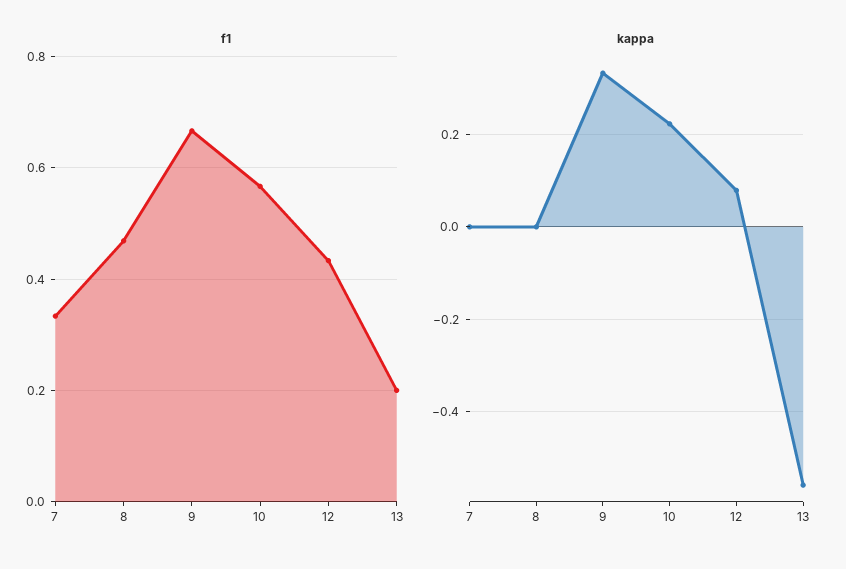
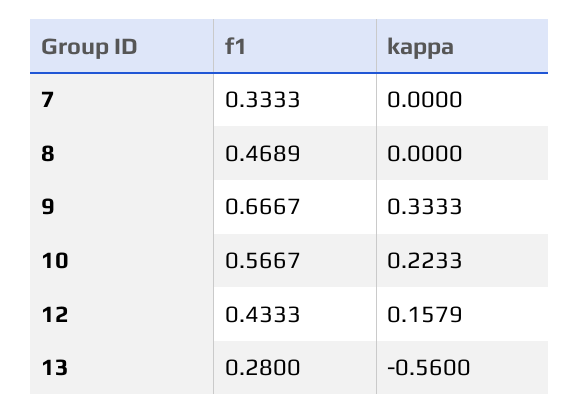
  {
    "f1": {
      "7": 0.3333,
      "8": 0.4689,
      "9": 0.6667,
      "10": 0.5667,
      "12": 0.4333,
-     "13": 0.2
+     "13": 0.28
    },
    "kappa": {
      "7": 0,
      "8": 0,
      "9": 0.3333,
      "10": 0.2233,
-     "12": 0.08,
+     "12": 0.1579,
      "13": -0.56
    }
  }

